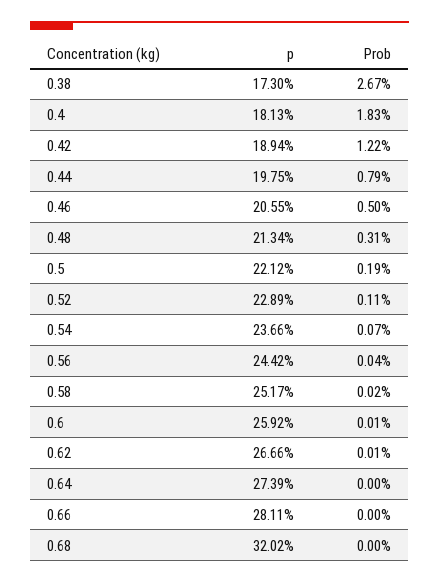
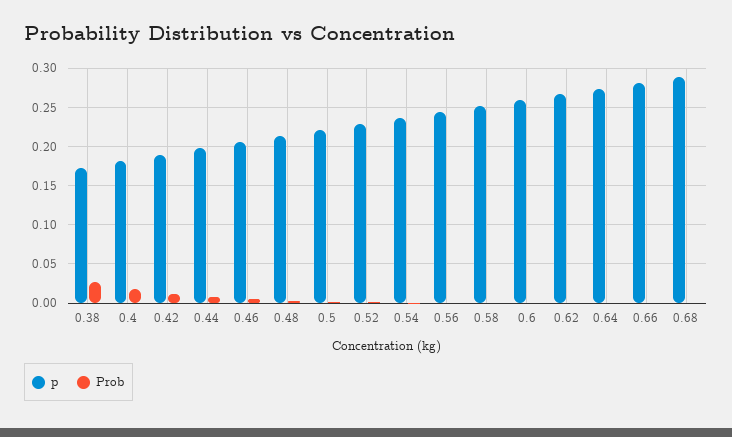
  {
    "p": {
      "0.38": 0.173,
      "0.4": 0.1813,
      "0.42": 0.1894,
      "0.44": 0.1975,
      "0.46": 0.2055,
      "0.48": 0.2134,
      "0.5": 0.2212,
      "0.52": 0.2289,
      "0.54": 0.2366,
      "0.56": 0.2442,
      "0.58": 0.2517,
      "0.6": 0.2592,
      "0.62": 0.2666,
      "0.64": 0.2739,
      "0.66": 0.2811,
-     "0.68": 0.3202
+     "0.68": 0.29
    },
    "Prob": {
      "0.38": 0.0267,
      "0.4": 0.0183,
      "0.42": 0.0122,
      "0.44": 0.0079,
      "0.46": 0.005,
      "0.48": 0.0031,
      "0.5": 0.0019,
      "0.52": 0.0011,
      "0.54": 0.0007,
      "0.56": 0.0004,
      "0.58": 0.0002,
      "0.6": 0.0001,
      "0.62": 0.0001,
      "0.64": 0,
      "0.66": 0,
      "0.68": 0
    }
  }

